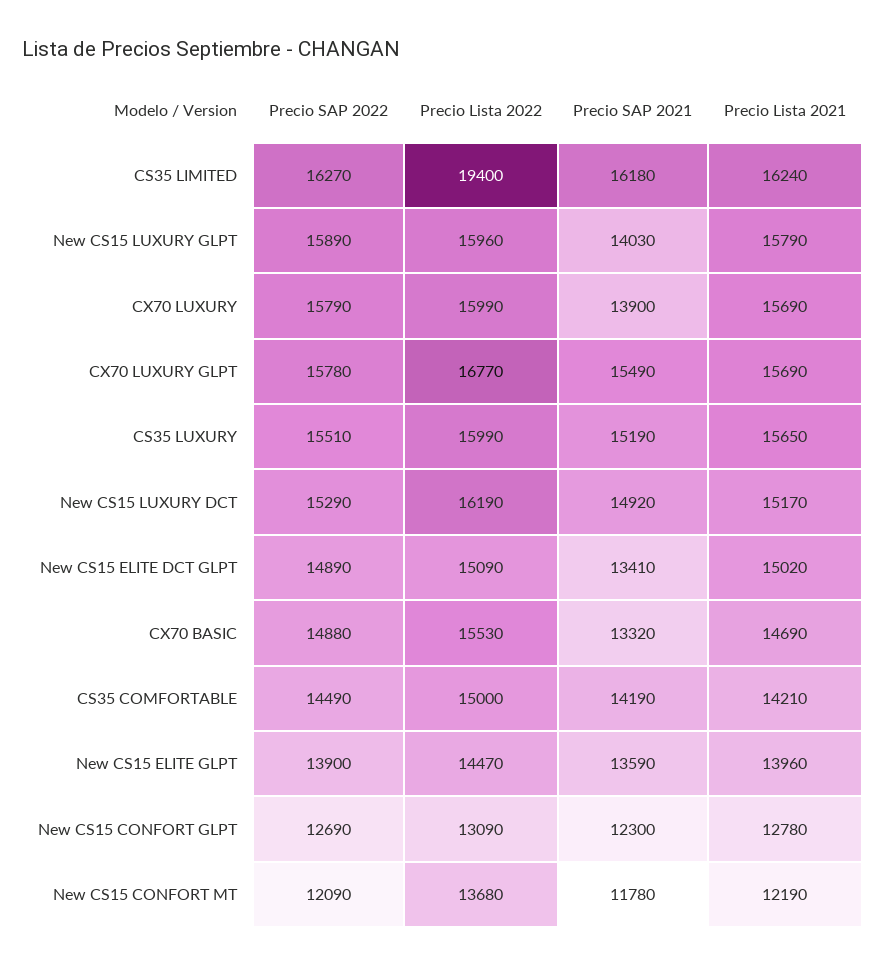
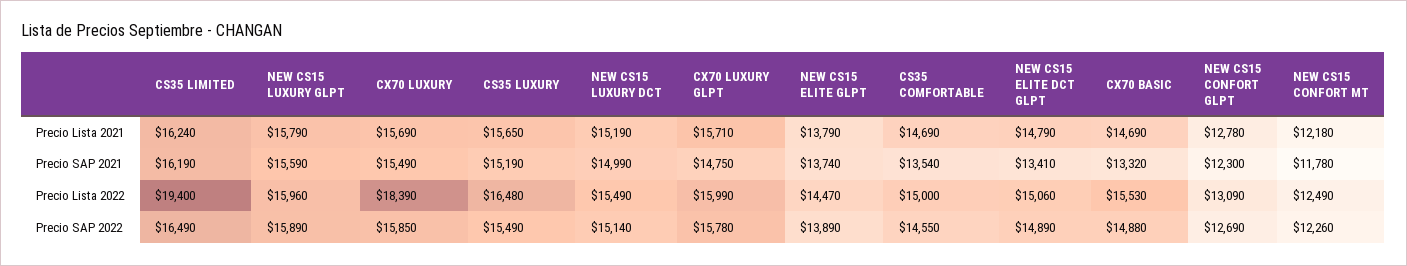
  {
    "Precio SAP 2022": {
-     "CS35 LIMITED": 16270,
+     "CS35 LIMITED": 16490,
      "New CS15 LUXURY GLPT": 15890,
-     "CX70 LUXURY": 15790,
+     "CX70 LUXURY": 15850,
      "CX70 LUXURY GLPT": 15780,
-     "CS35 LUXURY": 15510,
+     "CS35 LUXURY": 15490,
-     "New CS15 LUXURY DCT": 15290,
+     "New CS15 LUXURY DCT": 15140,
      "New CS15 ELITE DCT GLPT": 14890,
      "CX70 BASIC": 14880,
-     "CS35 COMFORTABLE": 14490,
+     "CS35 COMFORTABLE": 14550,
-     "New CS15 ELITE GLPT": 13900,
+     "New CS15 ELITE GLPT": 13890,
      "New CS15 CONFORT GLPT": 12690,
-     "New CS15 CONFORT MT": 12090
+     "New CS15 CONFORT MT": 12260
    },
    "Precio Lista 2022": {
      "CS35 LIMITED": 19400,
      "New CS15 LUXURY GLPT": 15960,
-     "CX70 LUXURY": 15990,
+     "CX70 LUXURY": 18390,
-     "CX70 LUXURY GLPT": 16770,
+     "CX70 LUXURY GLPT": 15990,
-     "CS35 LUXURY": 15990,
+     "CS35 LUXURY": 16480,
-     "New CS15 LUXURY DCT": 16190,
+     "New CS15 LUXURY DCT": 15490,
-     "New CS15 ELITE DCT GLPT": 15090,
+     "New CS15 ELITE DCT GLPT": 15060,
      "CX70 BASIC": 15530,
      "CS35 COMFORTABLE": 15000,
      "New CS15 ELITE GLPT": 14470,
      "New CS15 CONFORT GLPT": 13090,
-     "New CS15 CONFORT MT": 13680
+     "New CS15 CONFORT MT": 12490
    },
    "Precio SAP 2021": {
-     "CS35 LIMITED": 16180,
+     "CS35 LIMITED": 16190,
-     "New CS15 LUXURY GLPT": 14030,
+     "New CS15 LUXURY GLPT": 15590,
-     "CX70 LUXURY": 13900,
+     "CX70 LUXURY": 15490,
-     "CX70 LUXURY GLPT": 15490,
+     "CX70 LUXURY GLPT": 14750,
      "CS35 LUXURY": 15190,
-     "New CS15 LUXURY DCT": 14920,
+     "New CS15 LUXURY DCT": 14990,
      "New CS15 ELITE DCT GLPT": 13410,
      "CX70 BASIC": 13320,
-     "CS35 COMFORTABLE": 14190,
+     "CS35 COMFORTABLE": 13540,
-     "New CS15 ELITE GLPT": 13590,
+     "New CS15 ELITE GLPT": 13740,
      "New CS15 CONFORT GLPT": 12300,
      "New CS15 CONFORT MT": 11780
    },
    "Precio Lista 2021": {
      "CS35 LIMITED": 16240,
      "New CS15 LUXURY GLPT": 15790,
      "CX70 LUXURY": 15690,
-     "CX70 LUXURY GLPT": 15690,
+     "CX70 LUXURY GLPT": 15710,
      "CS35 LUXURY": 15650,
-     "New CS15 LUXURY DCT": 15170,
+     "New CS15 LUXURY DCT": 15190,
-     "New CS15 ELITE DCT GLPT": 15020,
+     "New CS15 ELITE DCT GLPT": 14790,
      "CX70 BASIC": 14690,
-     "CS35 COMFORTABLE": 14210,
+     "CS35 COMFORTABLE": 14690,
-     "New CS15 ELITE GLPT": 13960,
+     "New CS15 ELITE GLPT": 13790,
      "New CS15 CONFORT GLPT": 12780,
-     "New CS15 CONFORT MT": 12190
+     "New CS15 CONFORT MT": 12180
    }
  }

